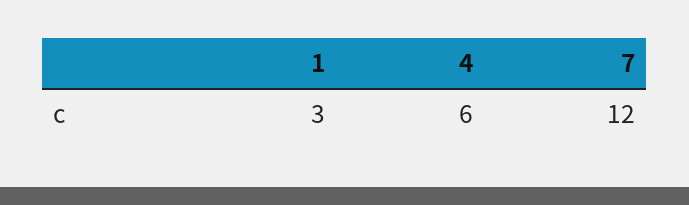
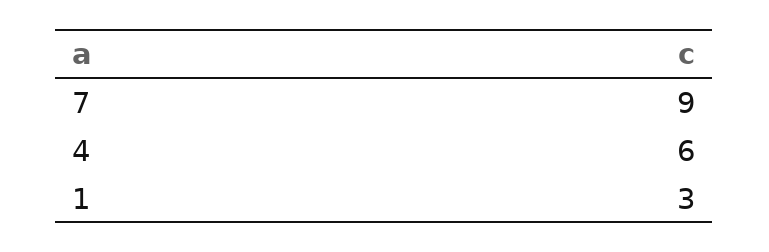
  {
    "1": 3,
    "4": 6,
-   "7": 12
+   "7": 9
  }

